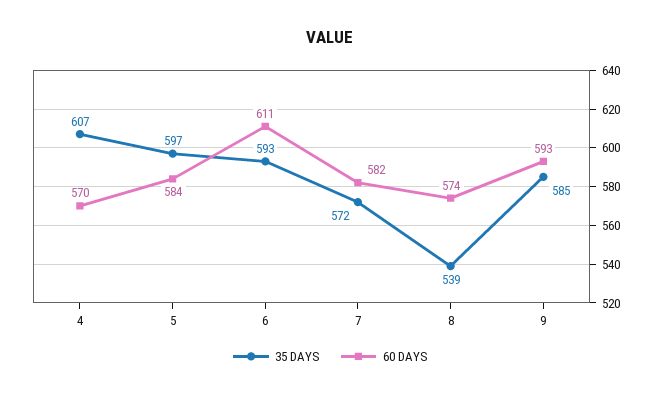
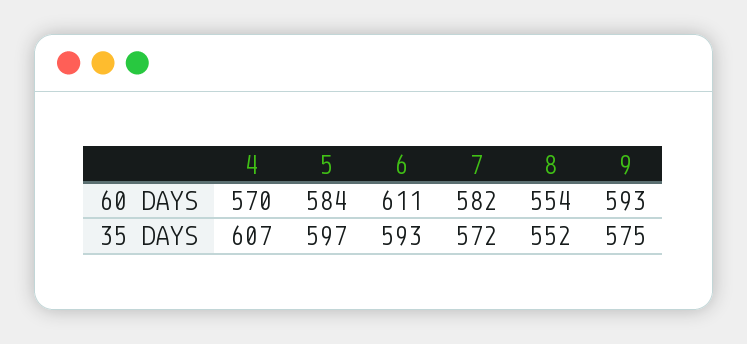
  {
    "35 DAYS": {
      "4": 607,
      "5": 597,
      "6": 593,
      "7": 572,
-     "8": 539,
+     "8": 552,
-     "9": 585
+     "9": 575
    },
    "60 DAYS": {
      "4": 570,
      "5": 584,
      "6": 611,
      "7": 582,
-     "8": 574,
+     "8": 554,
      "9": 593
    }
  }

